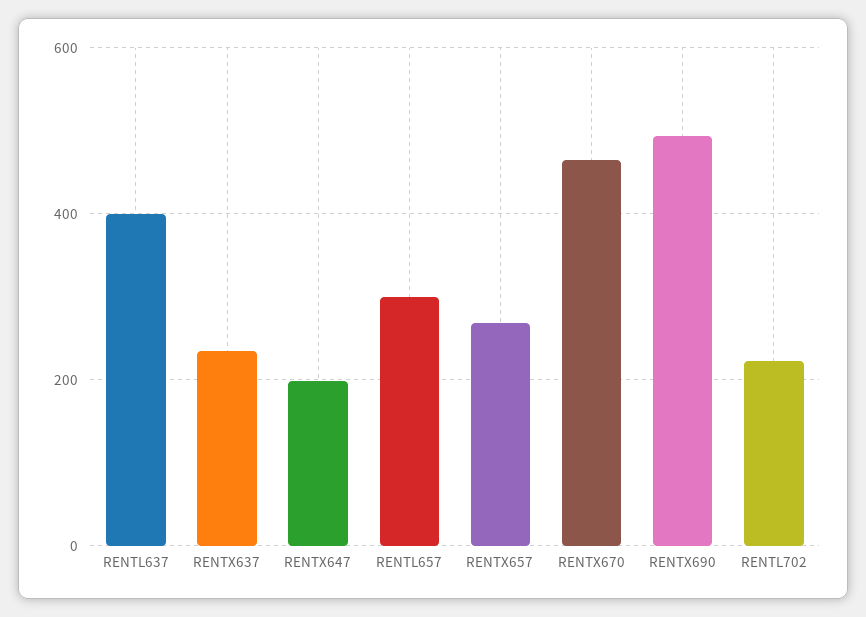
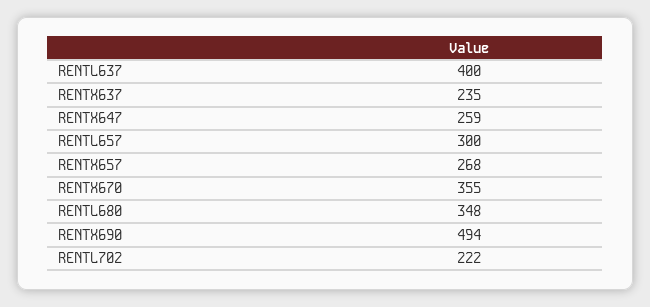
  {
    "RENTL637": 400,
    "RENTX637": 235,
-   "RENTX647": 200,
+   "RENTX647": 259,
    "RENTL657": 300,
    "RENTX657": 268,
-   "RENTX670": 460,
+   "RENTX670": 355,
    "RENTX690": 494,
-   "RENTL702": 222
+   "RENTL702": 222,
+   "RENTL680": 348
  }

